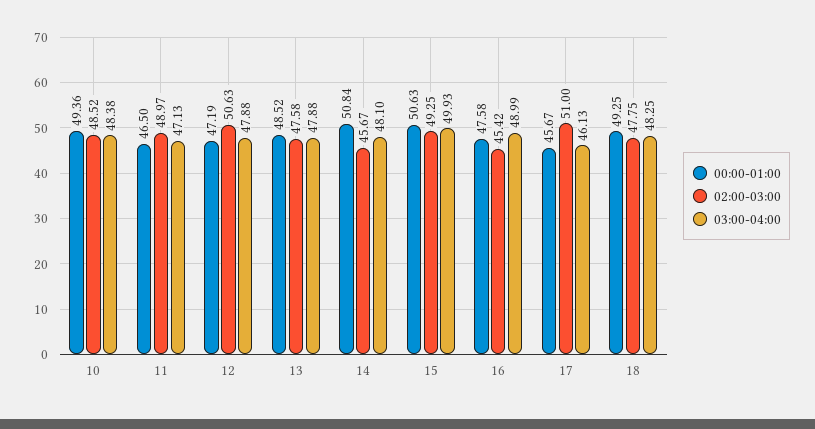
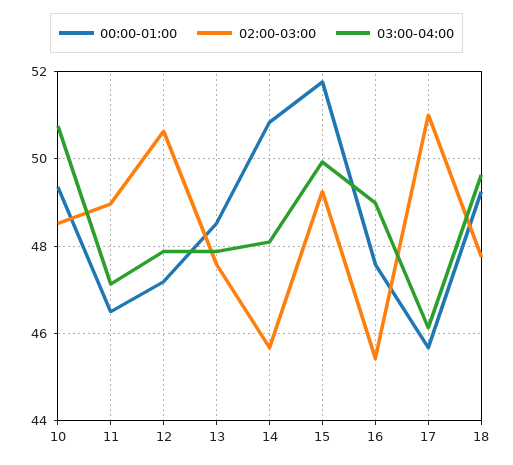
  {
    "00:00-01:00": {
      "10": 49.36,
      "11": 46.5,
      "12": 47.19,
      "13": 48.52,
      "14": 50.84,
-     "15": 50.63,
+     "15": 51.8,
      "16": 47.58,
      "17": 45.67,
      "18": 49.25
    },
    "02:00-03:00": {
      "10": 48.52,
      "11": 48.97,
      "12": 50.63,
      "13": 47.58,
      "14": 45.67,
      "15": 49.25,
      "16": 45.42,
      "17": 51,
      "18": 47.75
    },
    "03:00-04:00": {
-     "10": 48.38,
+     "10": 50.8,
      "11": 47.13,
      "12": 47.88,
      "13": 47.88,
      "14": 48.1,
      "15": 49.93,
      "16": 48.99,
      "17": 46.13,
-     "18": 48.25
+     "18": 49.6
    }
  }

